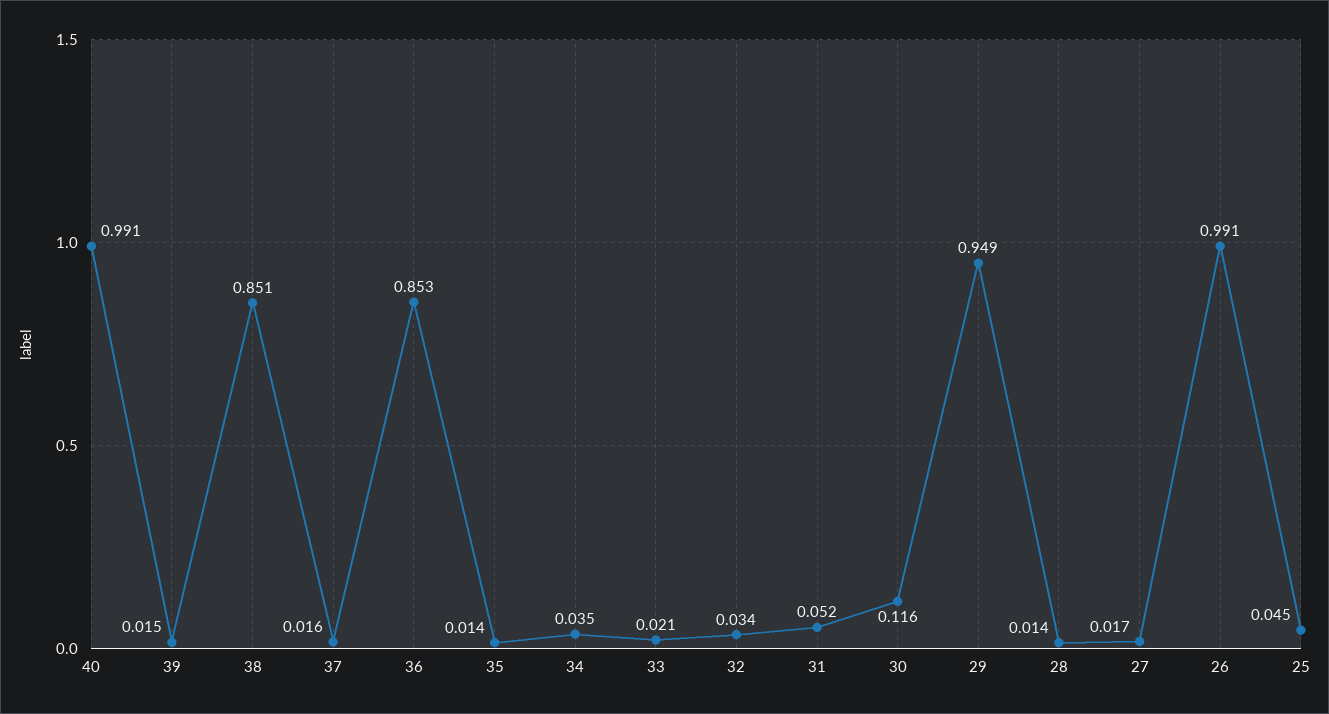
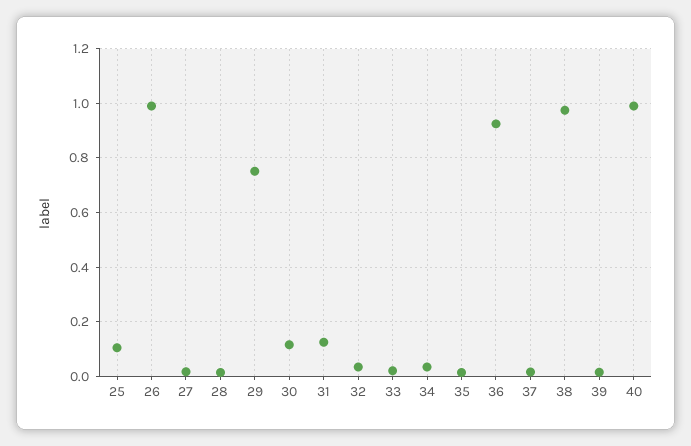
  {
    "40": 0.991,
    "39": 0.015,
-   "38": 0.851,
+   "38": 0.975,
    "37": 0.016,
-   "36": 0.853,
+   "36": 0.925,
    "35": 0.014,
    "34": 0.035,
    "33": 0.021,
    "32": 0.034,
-   "31": 0.052,
+   "31": 0.125,
    "30": 0.116,
-   "29": 0.949,
+   "29": 0.75,
    "28": 0.014,
    "27": 0.017,
    "26": 0.991,
-   "25": 0.045
+   "25": 0.1
  }

